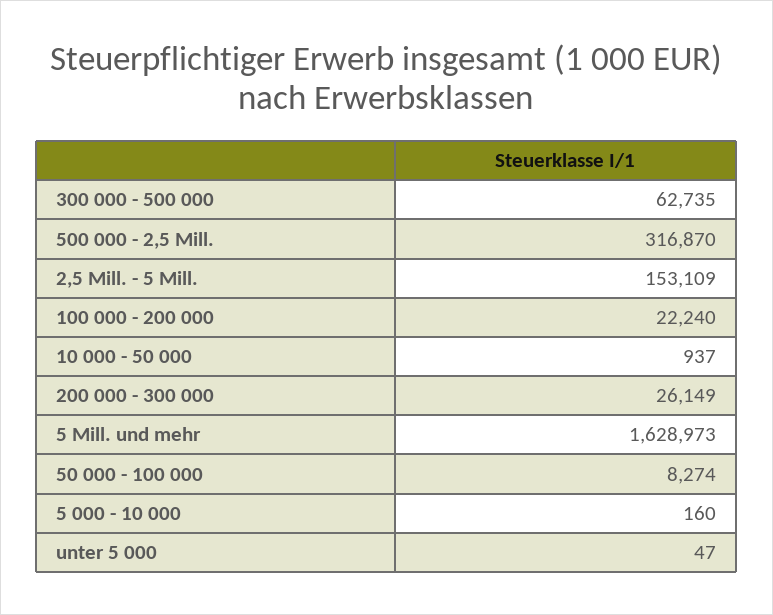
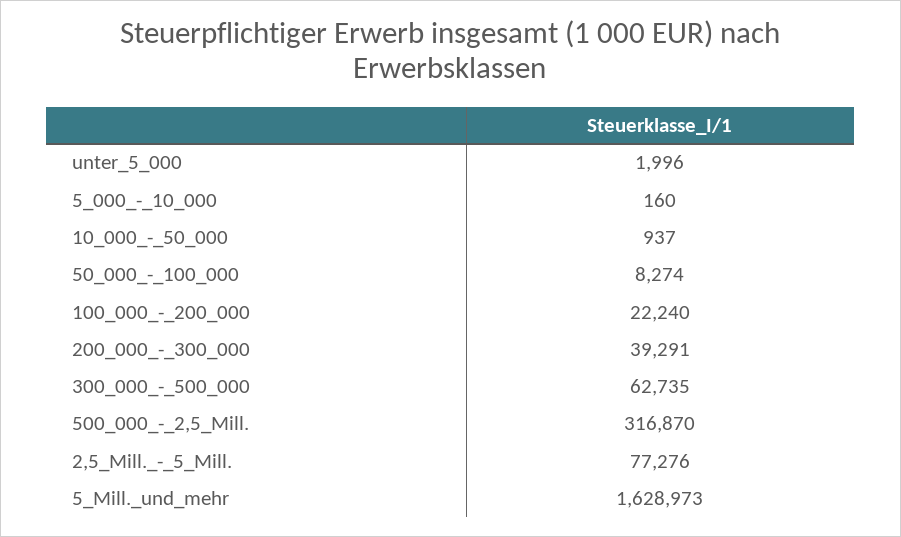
  {
    "300 000 - 500 000": 62735,
    "500 000 - 2,5 Mill.": 316870,
-   "2,5 Mill. - 5 Mill.": 153109,
+   "2,5 Mill. - 5 Mill.": 77276,
    "100 000 - 200 000": 22240,
    "10 000 - 50 000": 937,
-   "200 000 - 300 000": 26149,
+   "200 000 - 300 000": 39291,
    "5 Mill. und mehr": 1628973,
    "50 000 - 100 000": 8274,
    "5 000 - 10 000": 160,
-   "unter 5 000": 47
+   "unter 5 000": 1996
  }

